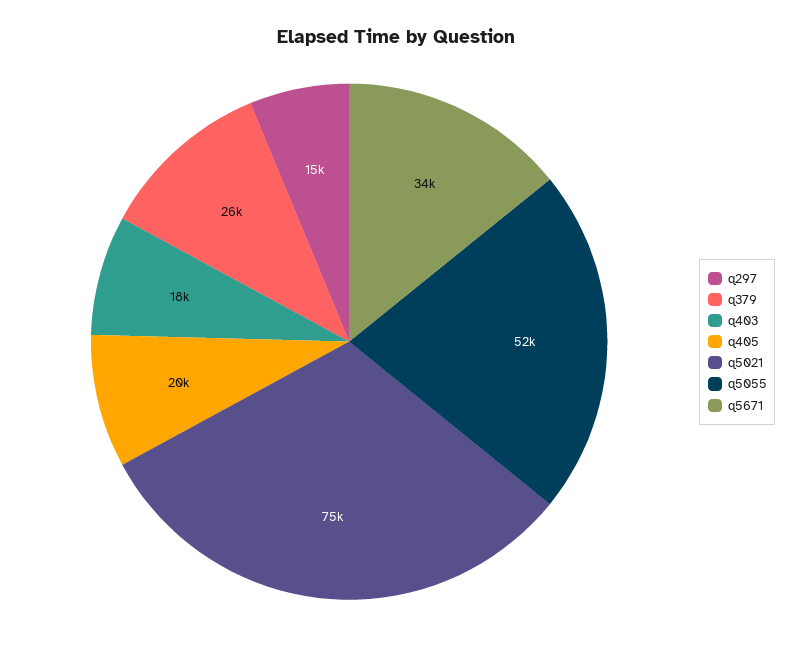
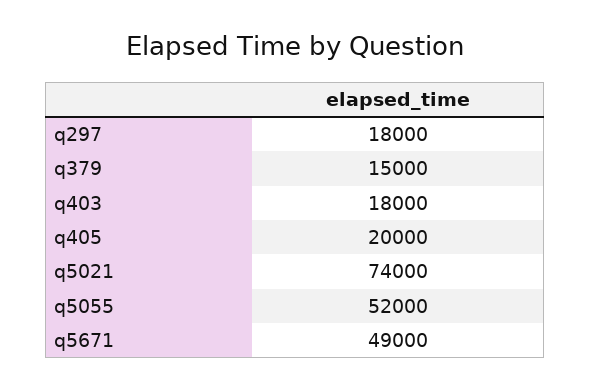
  {
-   "q297": 15000,
+   "q297": 18000,
-   "q379": 26000,
+   "q379": 15000,
    "q403": 18000,
    "q405": 20000,
-   "q5021": 75000,
+   "q5021": 74000,
    "q5055": 52000,
-   "q5671": 34000
+   "q5671": 49000
  }

